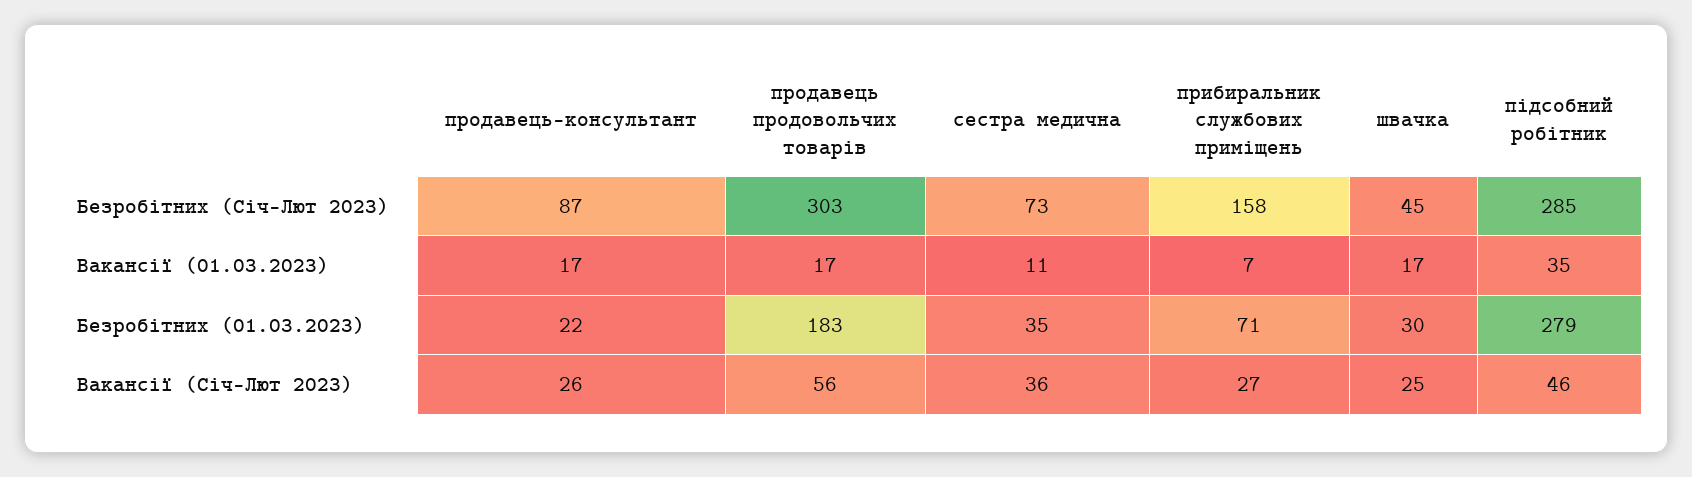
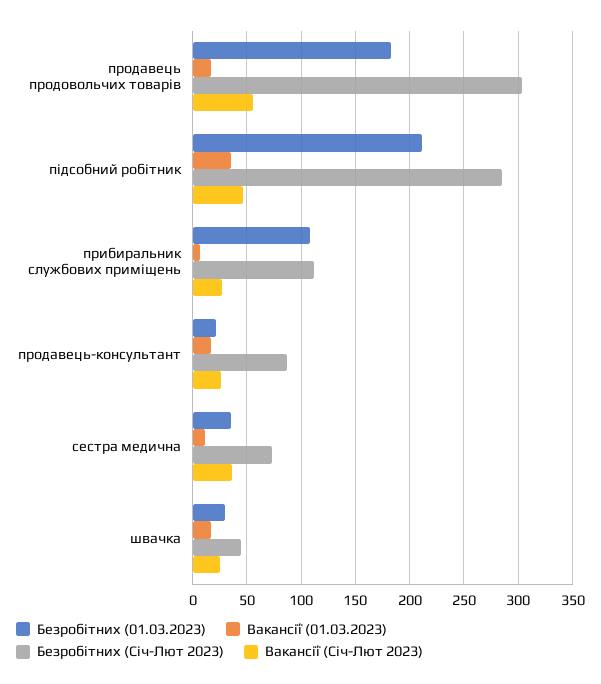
  {
    "Безробітних (Січ-Лют 2023)": {
      "продавець-консультант": 87,
      "продавець продовольчих товарів": 303,
      "сестра медична": 73,
-     "прибиральник службових приміщень": 158,
+     "прибиральник службових приміщень": 110,
      "швачка": 45,
      "підсобний робітник": 285
    },
    "Вакансії (01.03.2023)": {
      "продавець-консультант": 17,
      "продавець продовольчих товарів": 17,
      "сестра медична": 11,
      "прибиральник службових приміщень": 7,
      "швачка": 17,
      "підсобний робітник": 35
    },
    "Безробітних (01.03.2023)": {
      "продавець-консультант": 22,
      "продавець продовольчих товарів": 183,
      "сестра медична": 35,
-     "прибиральник службових приміщень": 71,
+     "прибиральник службових приміщень": 110,
      "швачка": 30,
-     "підсобний робітник": 279
+     "підсобний робітник": 210
    },
    "Вакансії (Січ-Лют 2023)": {
      "продавець-консультант": 26,
      "продавець продовольчих товарів": 56,
      "сестра медична": 36,
      "прибиральник службових приміщень": 27,
      "швачка": 25,
      "підсобний робітник": 46
    }
  }

